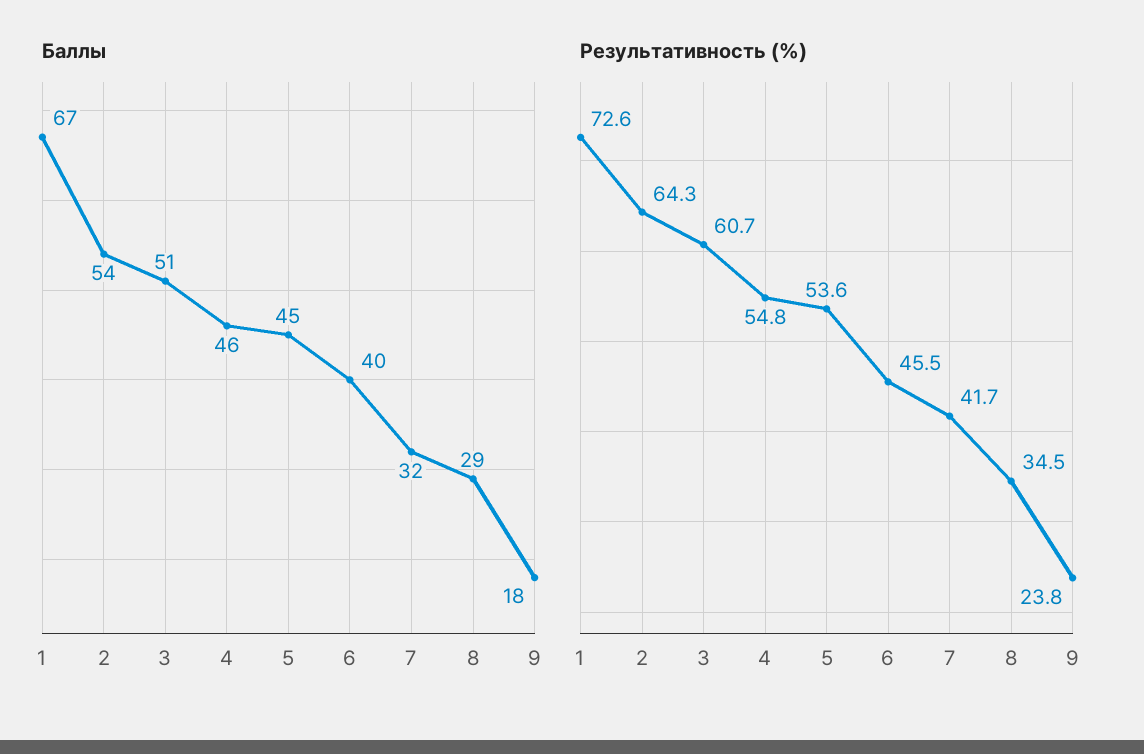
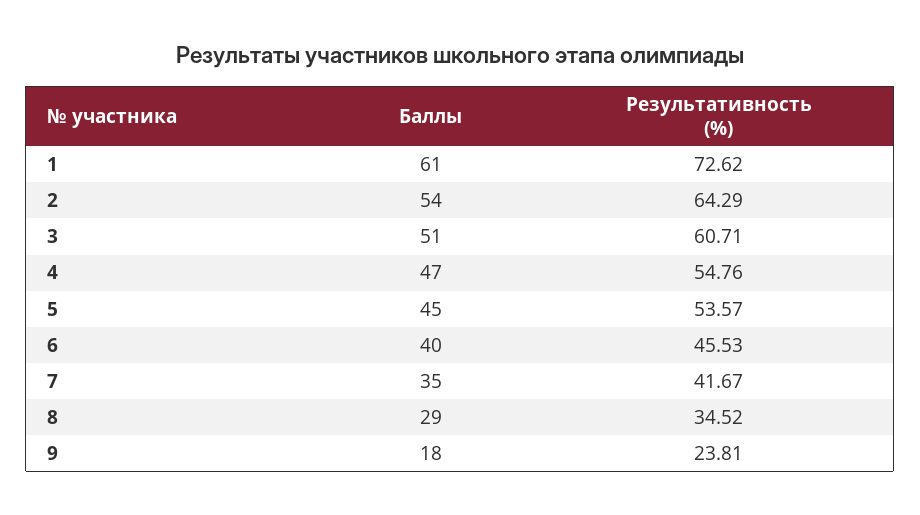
  {
    "Баллы": {
-     "1": 67,
+     "1": 61,
      "2": 54,
      "3": 51,
-     "4": 46,
+     "4": 47,
      "5": 45,
      "6": 40,
-     "7": 32,
+     "7": 35,
      "8": 29,
      "9": 18
    },
    "Результативность (%)": {
      "1": 72.62,
      "2": 64.29,
      "3": 60.71,
      "4": 54.76,
      "5": 53.57,
      "6": 45.53,
      "7": 41.67,
      "8": 34.52,
      "9": 23.81
    }
  }

